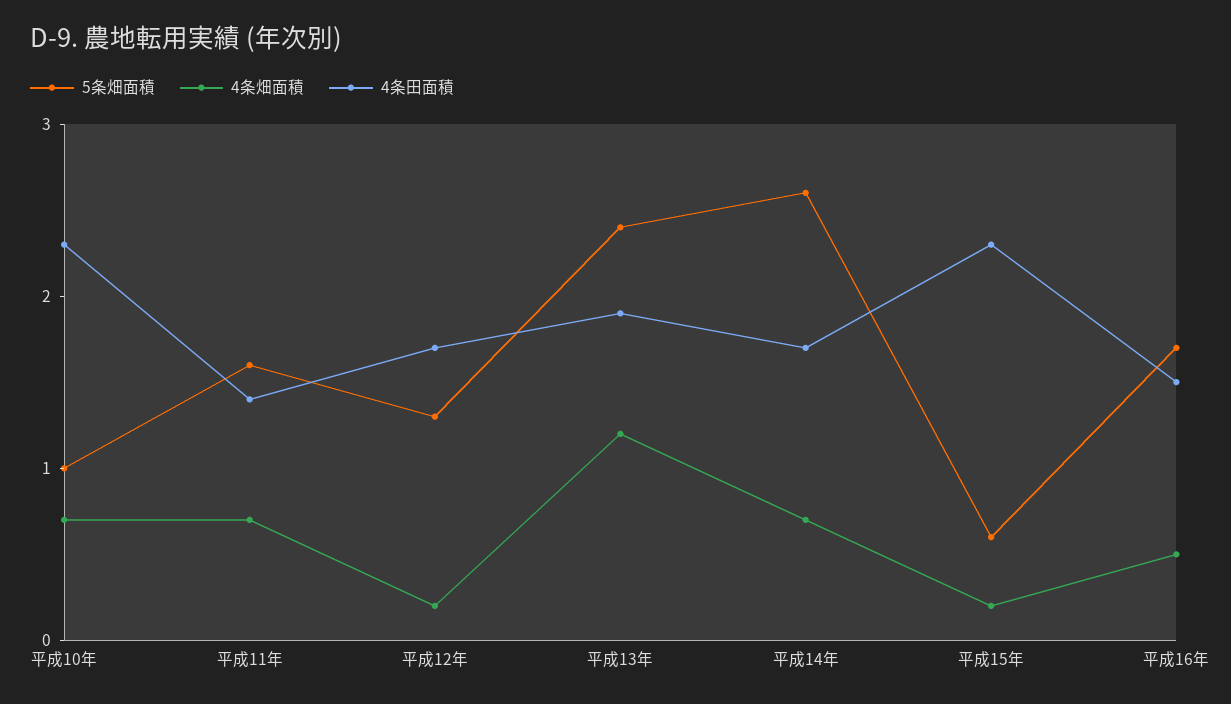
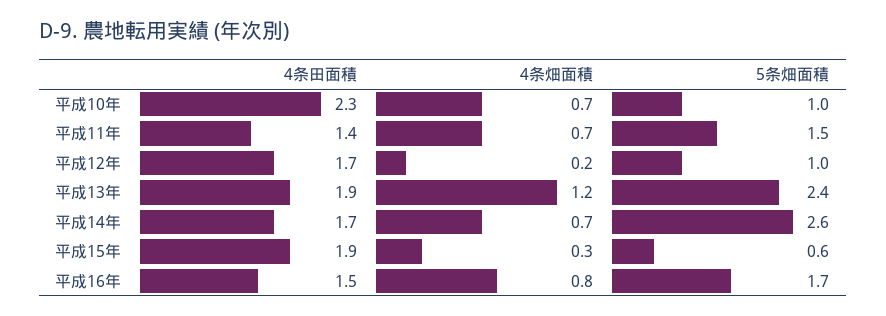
  {
    "5条畑面積": {
      "平成10年": 1,
-     "平成11年": 1.6,
+     "平成11年": 1.5,
-     "平成12年": 1.3,
+     "平成12年": 1,
      "平成13年": 2.4,
      "平成14年": 2.6,
      "平成15年": 0.6,
      "平成16年": 1.7
    },
    "4条畑面積": {
      "平成10年": 0.7,
      "平成11年": 0.7,
      "平成12年": 0.2,
      "平成13年": 1.2,
      "平成14年": 0.7,
-     "平成15年": 0.2,
+     "平成15年": 0.3,
-     "平成16年": 0.5
+     "平成16年": 0.8
    },
    "4条田面積": {
      "平成10年": 2.3,
      "平成11年": 1.4,
      "平成12年": 1.7,
      "平成13年": 1.9,
      "平成14年": 1.7,
-     "平成15年": 2.3,
+     "平成15年": 1.9,
      "平成16年": 1.5
    }
  }

